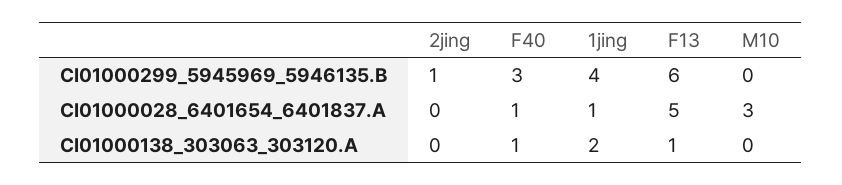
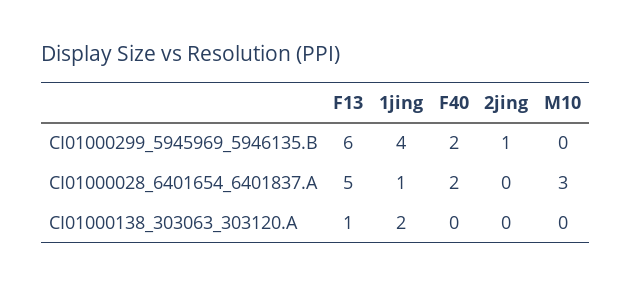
  {
    "2jing": {
      "CI01000299_5945969_5946135.B": 1,
      "CI01000028_6401654_6401837.A": 0,
      "CI01000138_303063_303120.A": 0
    },
    "F40": {
-     "CI01000299_5945969_5946135.B": 3,
+     "CI01000299_5945969_5946135.B": 2,
-     "CI01000028_6401654_6401837.A": 1,
+     "CI01000028_6401654_6401837.A": 2,
-     "CI01000138_303063_303120.A": 1
+     "CI01000138_303063_303120.A": 0
    },
    "1jing": {
      "CI01000299_5945969_5946135.B": 4,
      "CI01000028_6401654_6401837.A": 1,
      "CI01000138_303063_303120.A": 2
    },
    "F13": {
      "CI01000299_5945969_5946135.B": 6,
      "CI01000028_6401654_6401837.A": 5,
      "CI01000138_303063_303120.A": 1
    },
    "M10": {
      "CI01000299_5945969_5946135.B": 0,
      "CI01000028_6401654_6401837.A": 3,
      "CI01000138_303063_303120.A": 0
    }
  }

